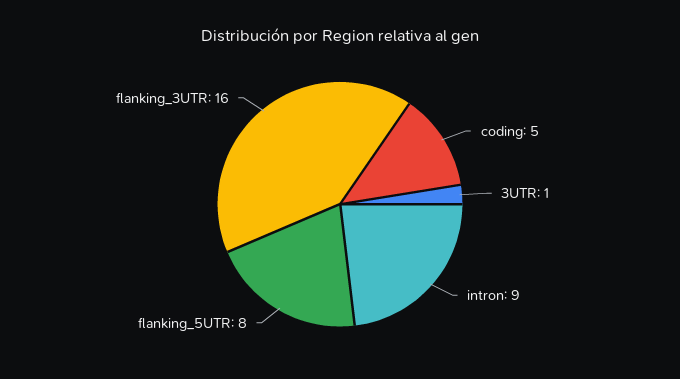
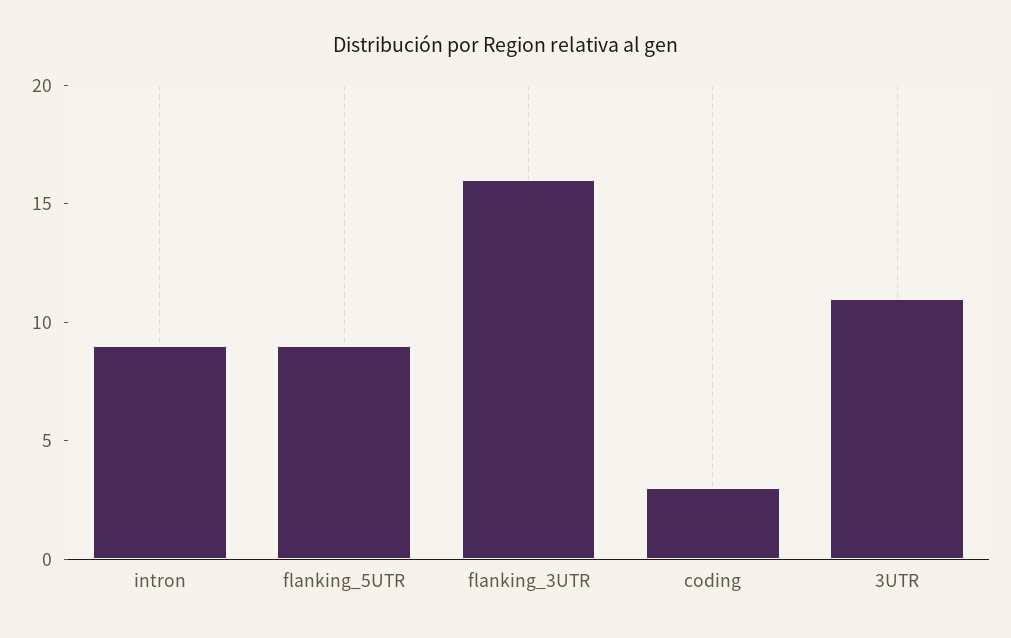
  {
-   "coding": 5,
+   "coding": 3,
-   "3UTR": 1,
+   "3UTR": 11,
    "intron": 9,
-   "flanking_5UTR": 8,
+   "flanking_5UTR": 9,
    "flanking_3UTR": 16
  }

